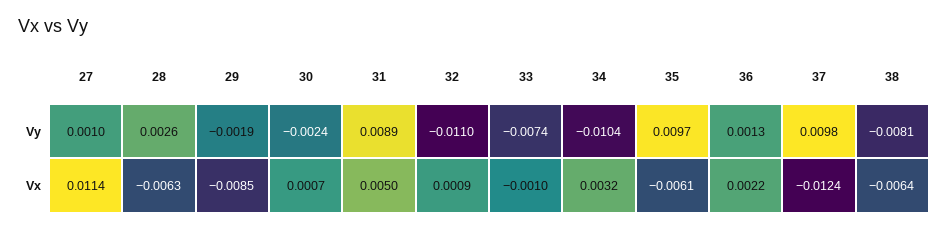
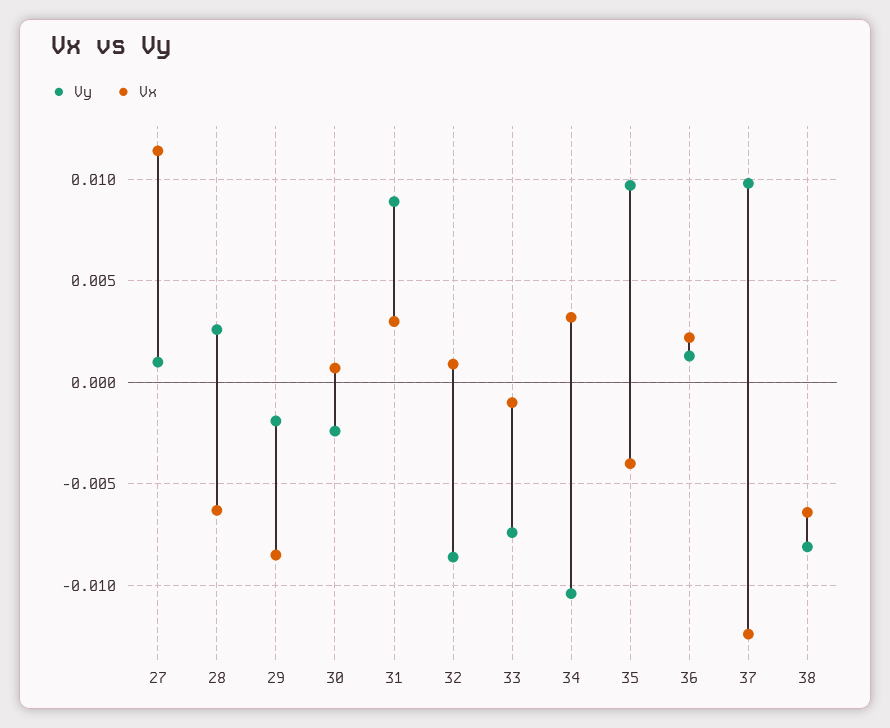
  {
    "Vy": {
      "27": 0.001,
      "28": 0.0026,
      "29": -0.0019,
      "30": -0.0024,
      "31": 0.0089,
-     "32": -0.011,
+     "32": -0.0085,
      "33": -0.0074,
      "34": -0.0104,
      "35": 0.0097,
      "36": 0.0013,
      "37": 0.0098,
      "38": -0.0081
    },
    "Vx": {
      "27": 0.0114,
      "28": -0.0063,
      "29": -0.0085,
      "30": 0.0007,
-     "31": 0.005,
+     "31": 0.003,
      "32": 0.0009,
      "33": -0.001,
      "34": 0.0032,
-     "35": -0.0061,
+     "35": -0.004,
      "36": 0.0022,
      "37": -0.0124,
      "38": -0.0064
    }
  }

